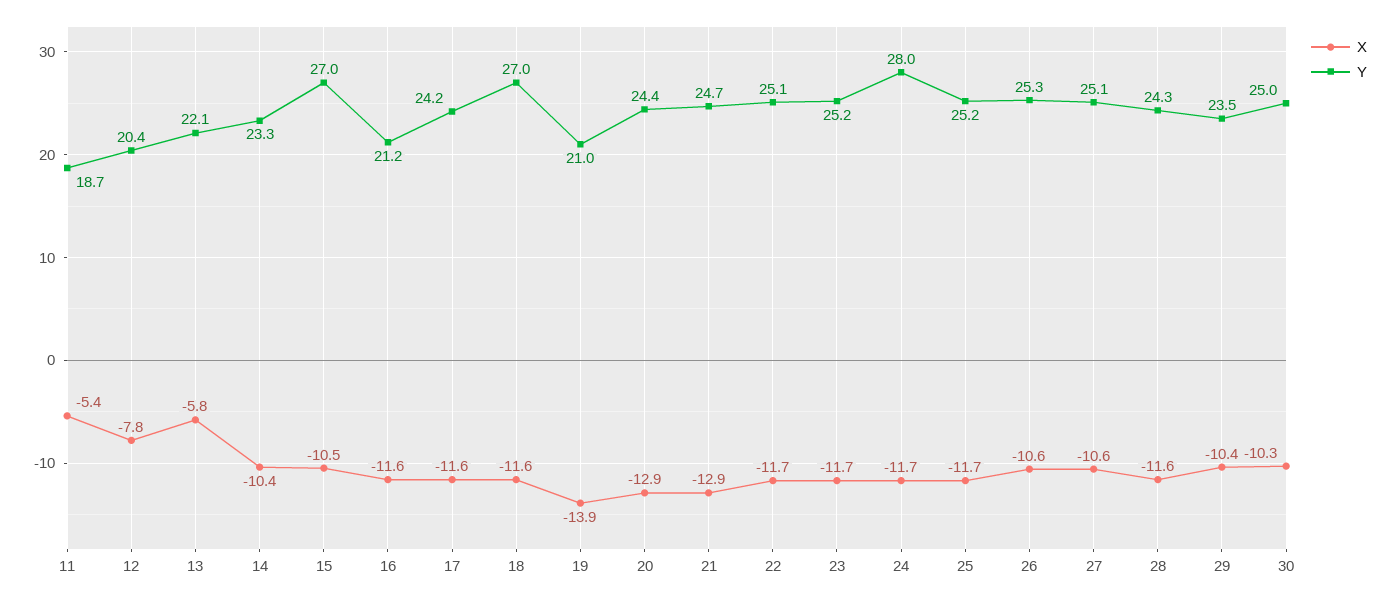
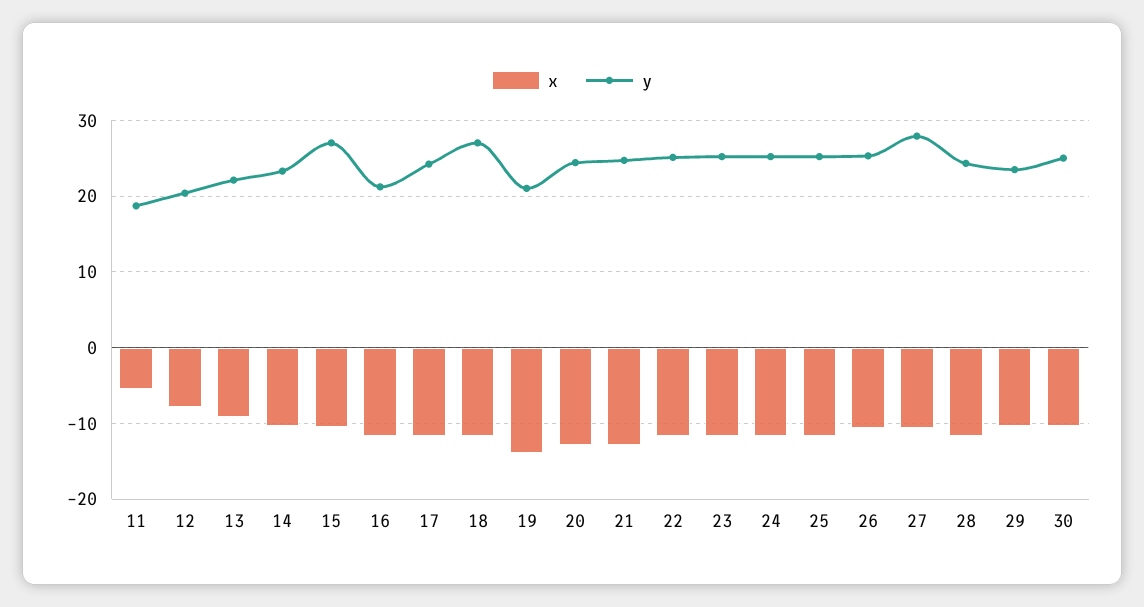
  {
    "X": {
      "11": -5.4,
      "12": -7.8,
-     "13": -5.8,
+     "13": -9,
      "14": -10.4,
      "15": -10.5,
      "16": -11.6,
      "17": -11.6,
      "18": -11.6,
      "19": -13.9,
      "20": -12.9,
      "21": -12.9,
      "22": -11.7,
      "23": -11.7,
      "24": -11.7,
      "25": -11.7,
      "26": -10.6,
      "27": -10.6,
      "28": -11.6,
      "29": -10.4,
      "30": -10.3
    },
    "Y": {
      "11": 18.7,
      "12": 20.4,
      "13": 22.1,
      "14": 23.3,
      "15": 27,
      "16": 21.2,
      "17": 24.2,
      "18": 27,
      "19": 21,
      "20": 24.4,
      "21": 24.7,
      "22": 25.1,
      "23": 25.2,
-     "24": 28,
+     "24": 25,
      "25": 25.2,
      "26": 25.3,
-     "27": 25.1,
+     "27": 28,
      "28": 24.3,
      "29": 23.5,
      "30": 25
    }
  }

